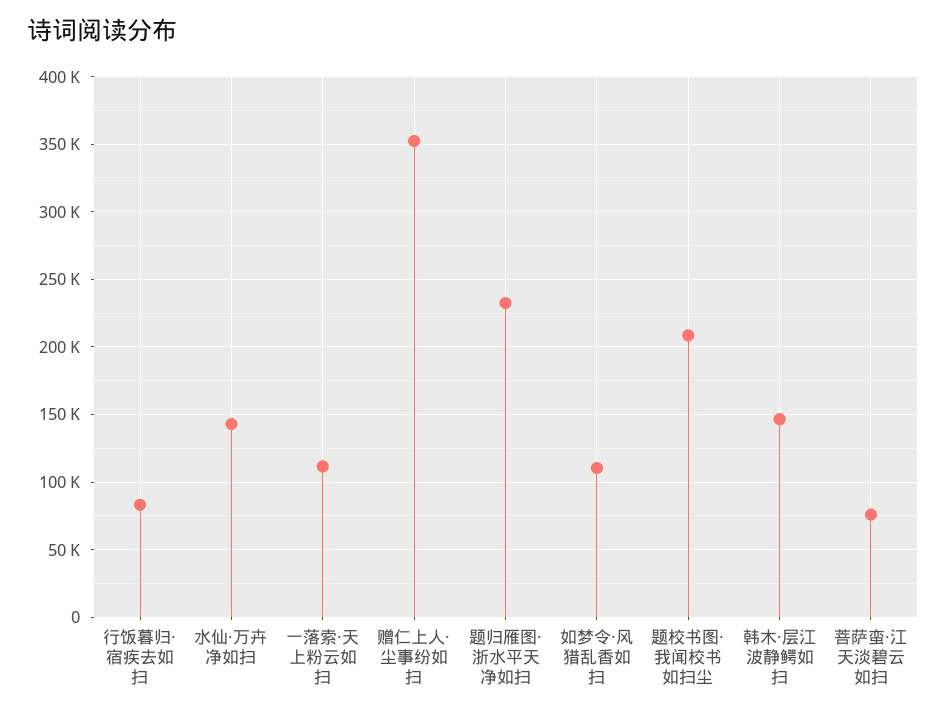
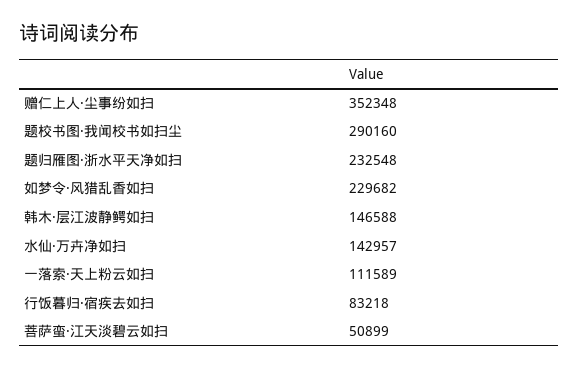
  {
    "行饭暮归·宿疾去如扫": 83218,
    "水仙·万卉净如扫": 142957,
    "一落索·天上粉云如扫": 111589,
    "赠仁上人·尘事纷如扫": 352348,
    "题归雁图·浙水平天净如扫": 232548,
-   "如梦令·风猎乱香如扫": 110000,
+   "如梦令·风猎乱香如扫": 229682,
-   "题校书图·我闻校书如扫尘": 210000,
+   "题校书图·我闻校书如扫尘": 290160,
    "韩木·层江波静鳄如扫": 146588,
-   "菩萨蛮·江天淡碧云如扫": 75000
+   "菩萨蛮·江天淡碧云如扫": 50899
  }

